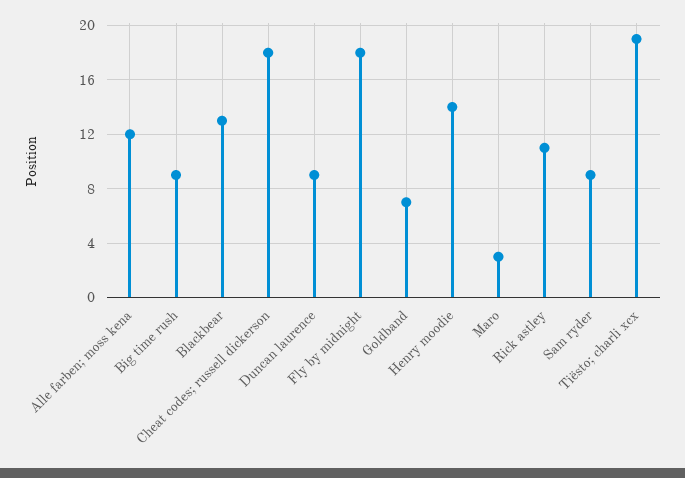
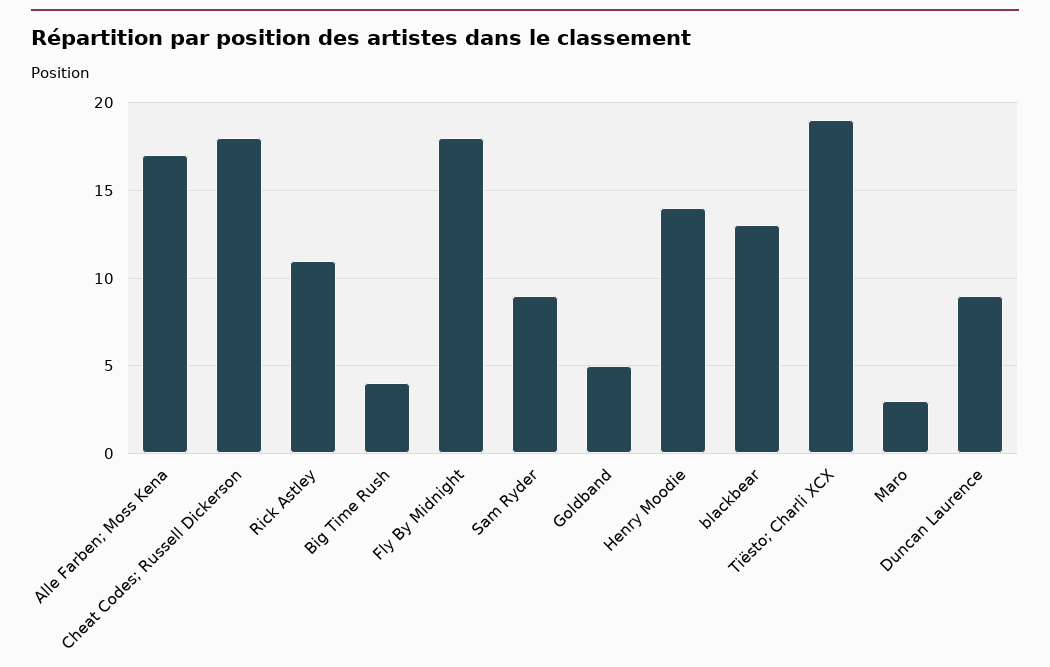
  {
-   "Alle farben; moss kena": 12,
+   "Alle farben; moss kena": 17,
-   "Big time rush": 9,
+   "Big time rush": 4,
    "Blackbear": 13,
    "Cheat codes; russell dickerson": 18,
    "Duncan laurence": 9,
    "Fly by midnight": 18,
-   "Goldband": 7,
+   "Goldband": 5,
    "Henry moodie": 14,
    "Maro": 3,
    "Rick astley": 11,
    "Sam ryder": 9,
    "Tiësto; charli xcx": 19
  }

